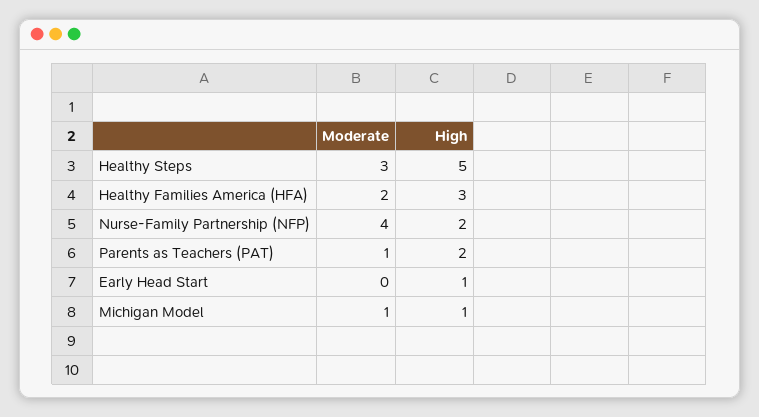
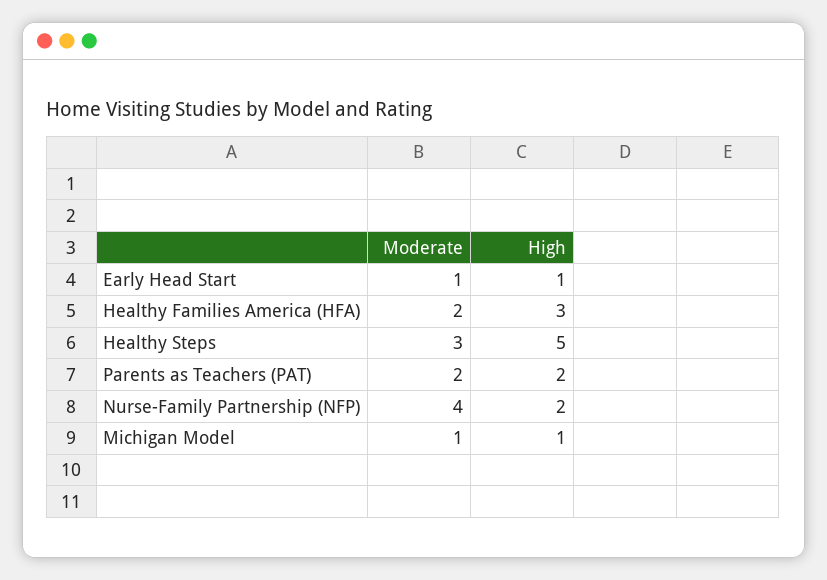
  {
    "Moderate": {
      "Healthy Steps": 3,
      "Healthy Families America (HFA)": 2,
      "Nurse-Family Partnership (NFP)": 4,
-     "Parents as Teachers (PAT)": 1,
+     "Parents as Teachers (PAT)": 2,
-     "Early Head Start": 0,
+     "Early Head Start": 1,
      "Michigan Model": 1
    },
    "High": {
      "Healthy Steps": 5,
      "Healthy Families America (HFA)": 3,
      "Nurse-Family Partnership (NFP)": 2,
      "Parents as Teachers (PAT)": 2,
      "Early Head Start": 1,
      "Michigan Model": 1
    }
  }

